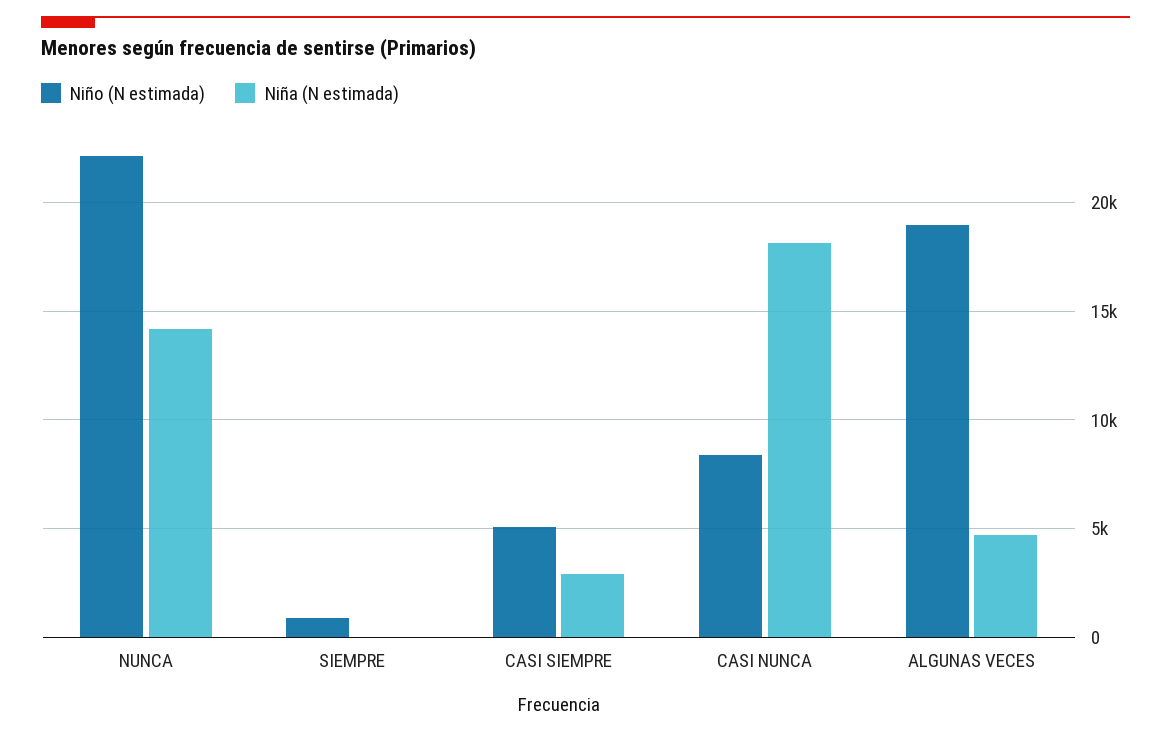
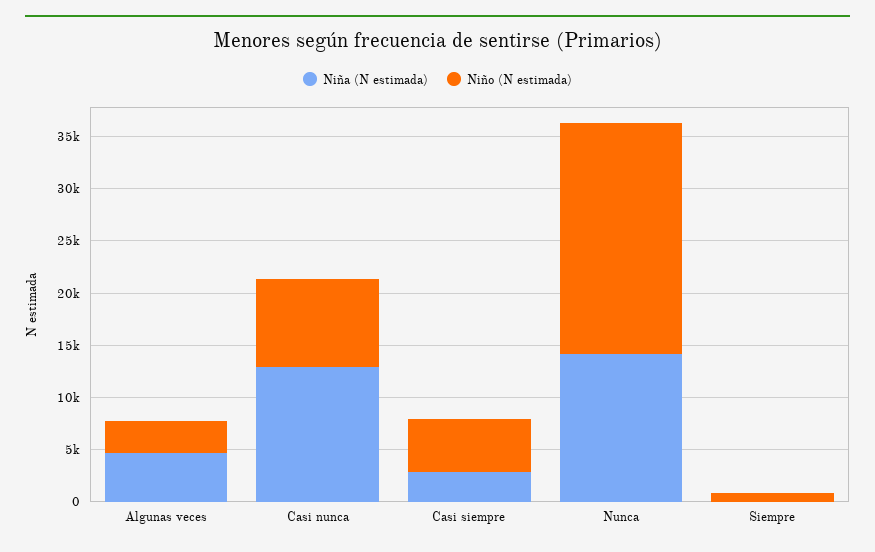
  {
    "Niño (N estimada)": {
      "NUNCA": 22000,
      "SIEMPRE": 1000,
      "CASI SIEMPRE": 5000,
      "CASI NUNCA": 8500,
-     "ALGUNAS VECES": 19000
+     "ALGUNAS VECES": 3000
    },
    "Niña (N estimada)": {
      "NUNCA": 14000,
      "SIEMPRE": 0,
      "CASI SIEMPRE": 3000,
-     "CASI NUNCA": 18000,
+     "CASI NUNCA": 13000,
      "ALGUNAS VECES": 4500
    }
  }

